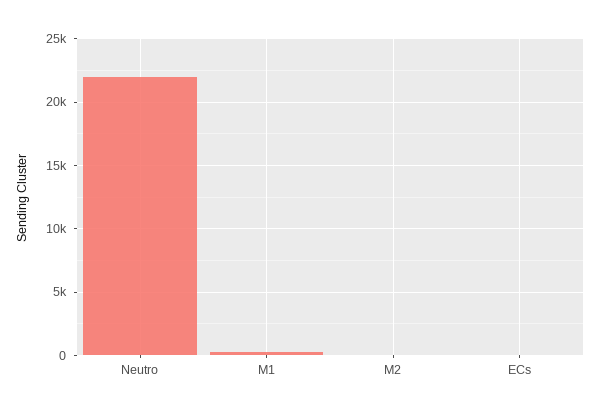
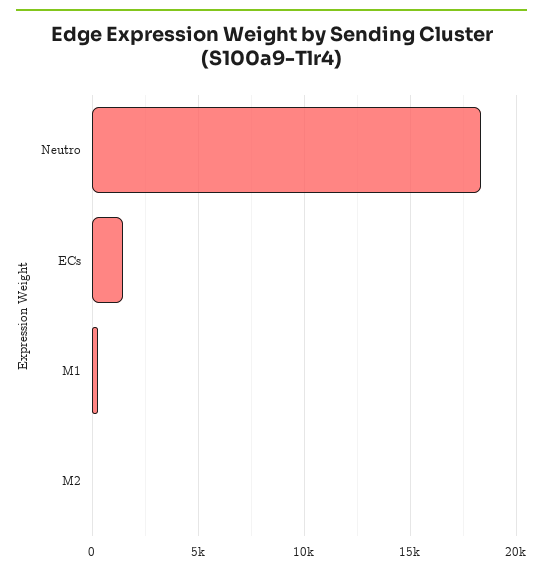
  {
-   "Neutro": 22000,
+   "Neutro": 18500,
    "M1": 500,
    "M2": 0,
-   "ECs": 0
+   "ECs": 1500
  }

